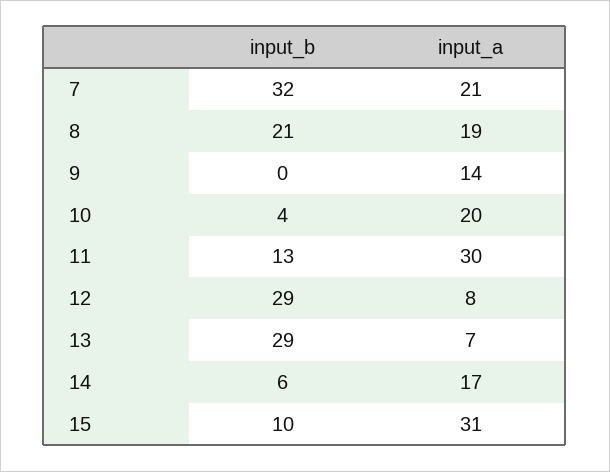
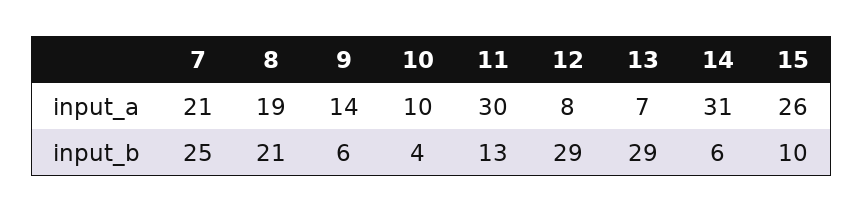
  {
    "input_b": {
-     "7": 32,
+     "7": 25,
      "8": 21,
-     "9": 0,
+     "9": 6,
      "10": 4,
      "11": 13,
      "12": 29,
      "13": 29,
      "14": 6,
      "15": 10
    },
    "input_a": {
      "7": 21,
      "8": 19,
      "9": 14,
-     "10": 20,
+     "10": 10,
      "11": 30,
      "12": 8,
      "13": 7,
-     "14": 17,
+     "14": 31,
-     "15": 31
+     "15": 26
    }
  }

